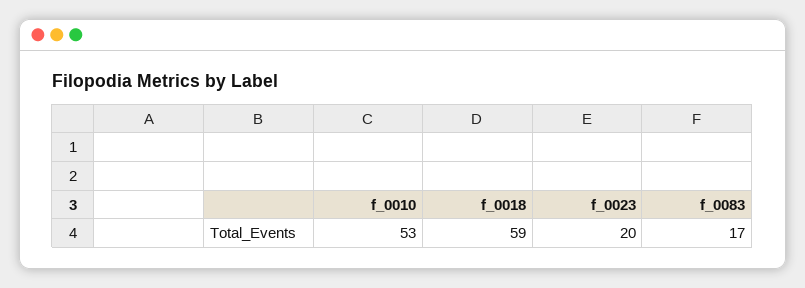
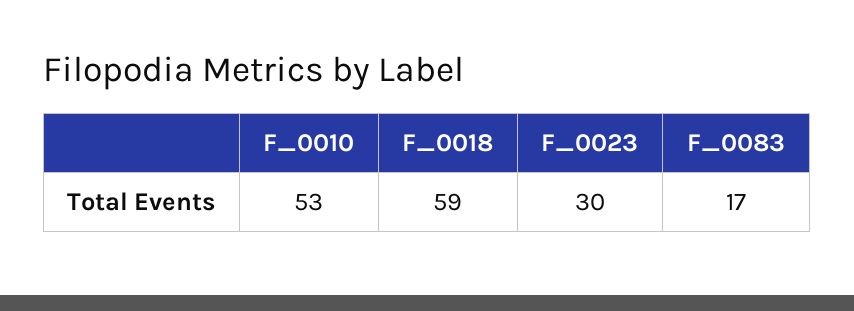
  {
    "f_0010": 53,
    "f_0018": 59,
-   "f_0023": 20,
+   "f_0023": 30,
    "f_0083": 17
  }

